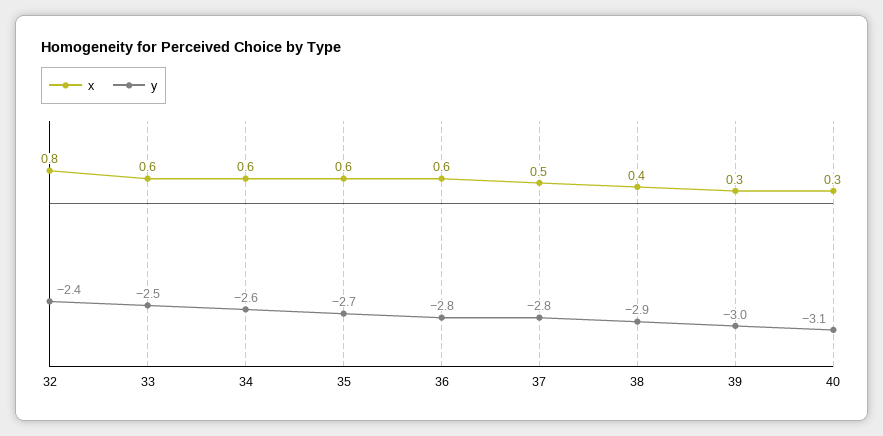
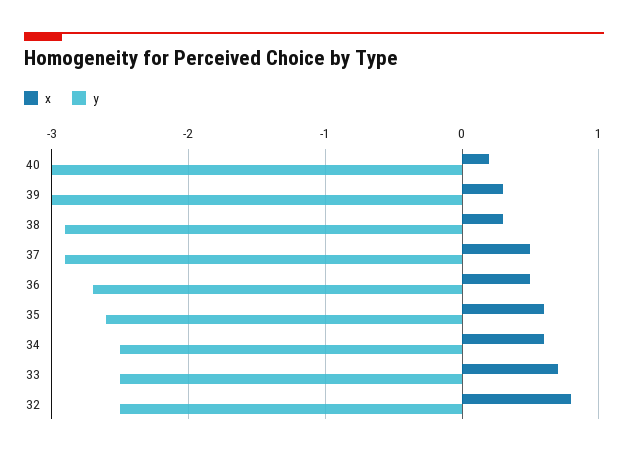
  {
    "x": {
      "32": 0.8,
-     "33": 0.6,
+     "33": 0.7,
      "34": 0.6,
      "35": 0.6,
-     "36": 0.6,
+     "36": 0.5,
      "37": 0.5,
-     "38": 0.4,
+     "38": 0.3,
      "39": 0.3,
-     "40": 0.3
+     "40": 0.2
    },
    "y": {
-     "32": -2.4,
+     "32": -2.5,
      "33": -2.5,
-     "34": -2.6,
+     "34": -2.5,
-     "35": -2.7,
+     "35": -2.6,
-     "36": -2.8,
+     "36": -2.7,
-     "37": -2.8,
+     "37": -2.9,
      "38": -2.9,
      "39": -3,
-     "40": -3.1
+     "40": -3
    }
  }

